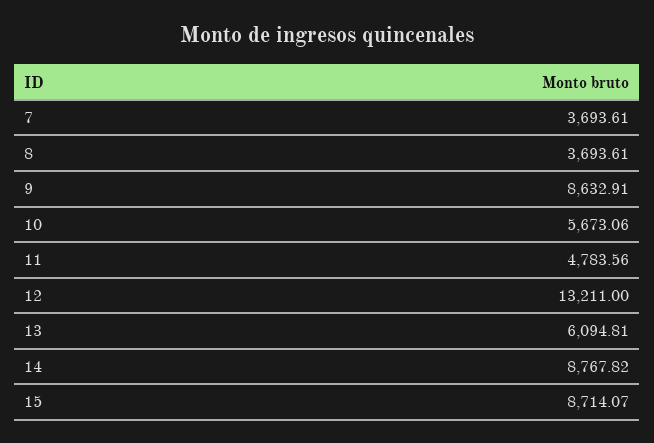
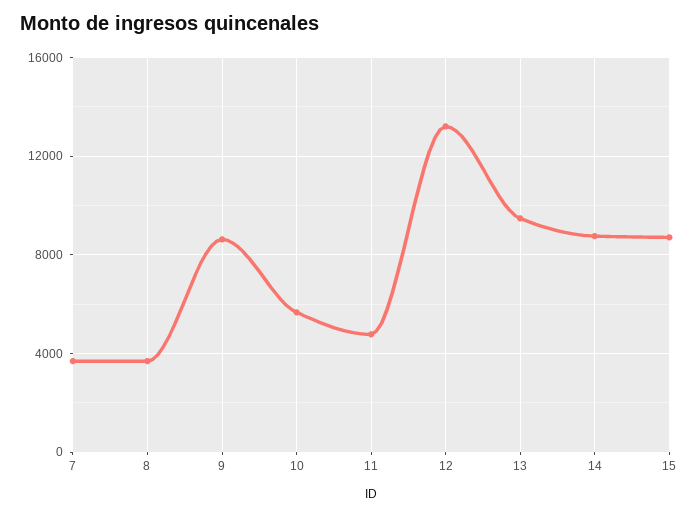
  {
    "7": 3693.61,
    "8": 3693.61,
    "9": 8632.91,
    "10": 5673.06,
    "11": 4783.56,
    "12": 13211,
-   "13": 6094.81,
+   "13": 9500,
    "14": 8767.82,
    "15": 8714.07
  }

